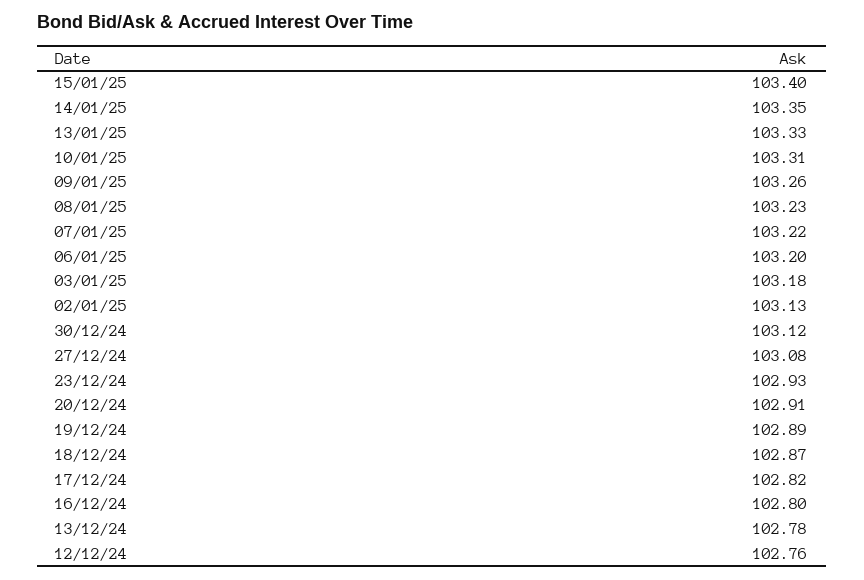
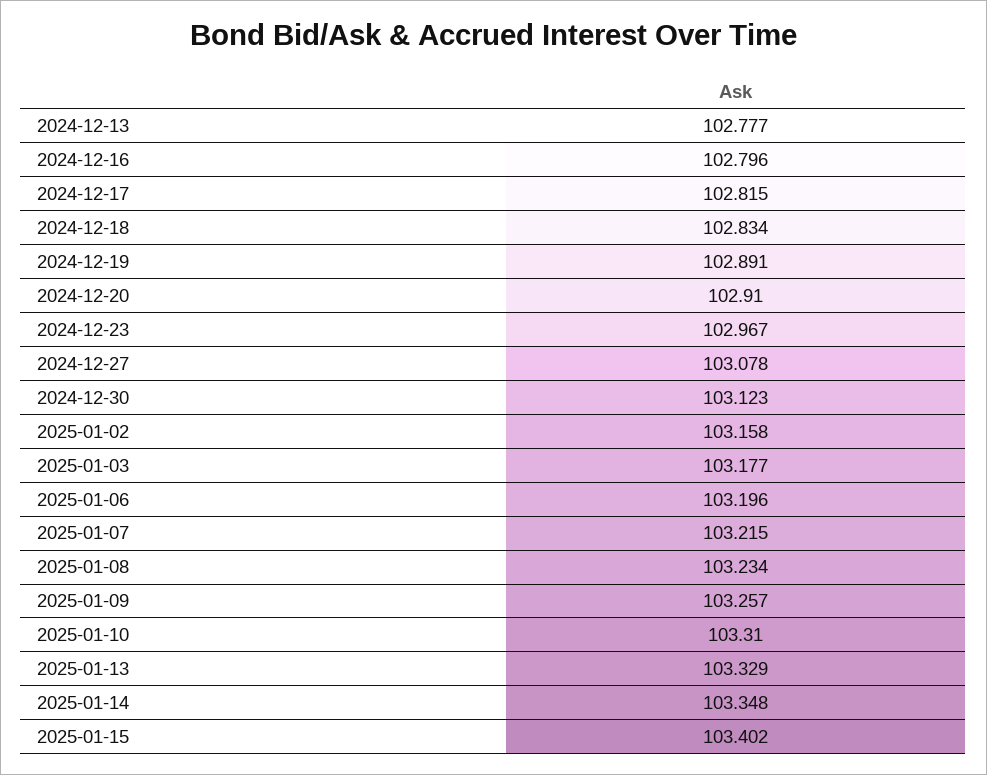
  {
    "15/01/25": 103.402,
    "14/01/25": 103.348,
    "13/01/25": 103.329,
    "10/01/25": 103.31,
    "09/01/25": 103.257,
    "08/01/25": 103.234,
    "07/01/25": 103.215,
    "06/01/25": 103.196,
    "03/01/25": 103.177,
-   "02/01/25": 103.13,
+   "02/01/25": 103.158,
    "30/12/24": 103.123,
    "27/12/24": 103.078,
-   "23/12/24": 102.93,
+   "23/12/24": 102.967,
    "20/12/24": 102.91,
    "19/12/24": 102.891,
-   "18/12/24": 102.87,
+   "18/12/24": 102.834,
    "17/12/24": 102.815,
    "16/12/24": 102.796,
-   "13/12/24": 102.777,
+   "13/12/24": 102.777
-   "12/12/24": 102.76
  }

